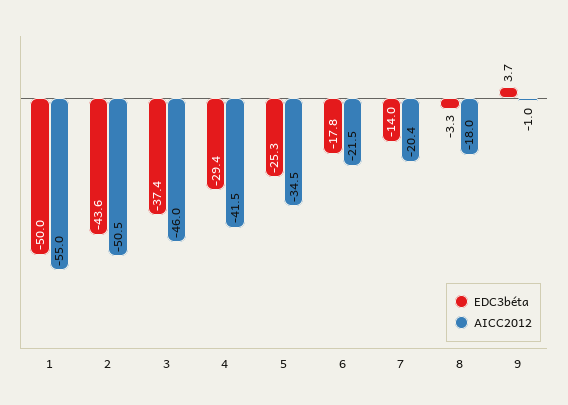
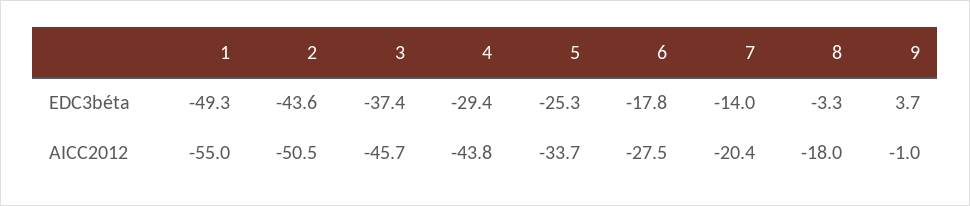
  {
    "EDC3béta": {
-     "1": -50,
+     "1": -49.3,
      "2": -43.6,
      "3": -37.4,
      "4": -29.4,
      "5": -25.3,
      "6": -17.8,
      "7": -14,
      "8": -3.3,
      "9": 3.7
    },
    "AICC2012": {
      "1": -55,
      "2": -50.5,
-     "3": -46,
+     "3": -45.7,
-     "4": -41.5,
+     "4": -43.8,
-     "5": -34.5,
+     "5": -33.7,
-     "6": -21.5,
+     "6": -27.5,
      "7": -20.4,
      "8": -18,
      "9": -1
    }
  }

